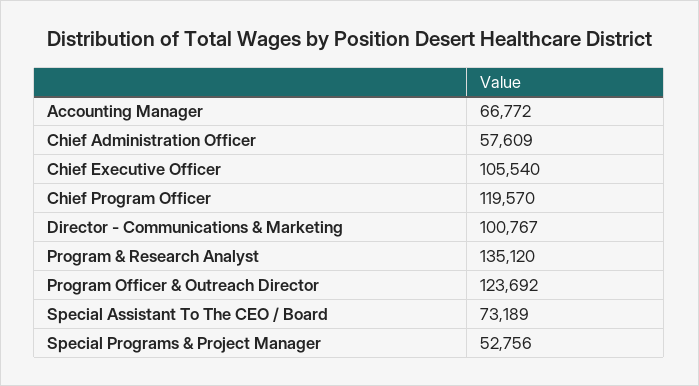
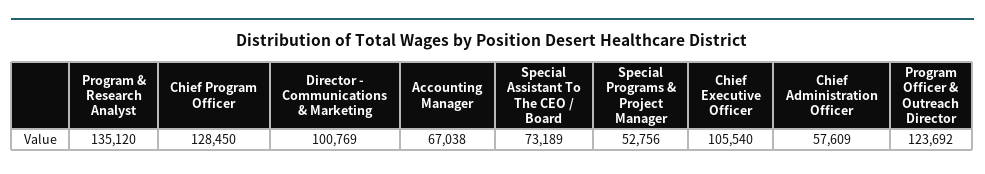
  {
-   "Accounting Manager": 66772,
+   "Accounting Manager": 67038,
    "Chief Administration Officer": 57609,
    "Chief Executive Officer": 105540,
-   "Chief Program Officer": 119570,
+   "Chief Program Officer": 128450,
-   "Director - Communications & Marketing": 100767,
+   "Director - Communications & Marketing": 100769,
    "Program & Research Analyst": 135120,
    "Program Officer & Outreach Director": 123692,
    "Special Assistant To The CEO / Board": 73189,
    "Special Programs & Project Manager": 52756
  }

